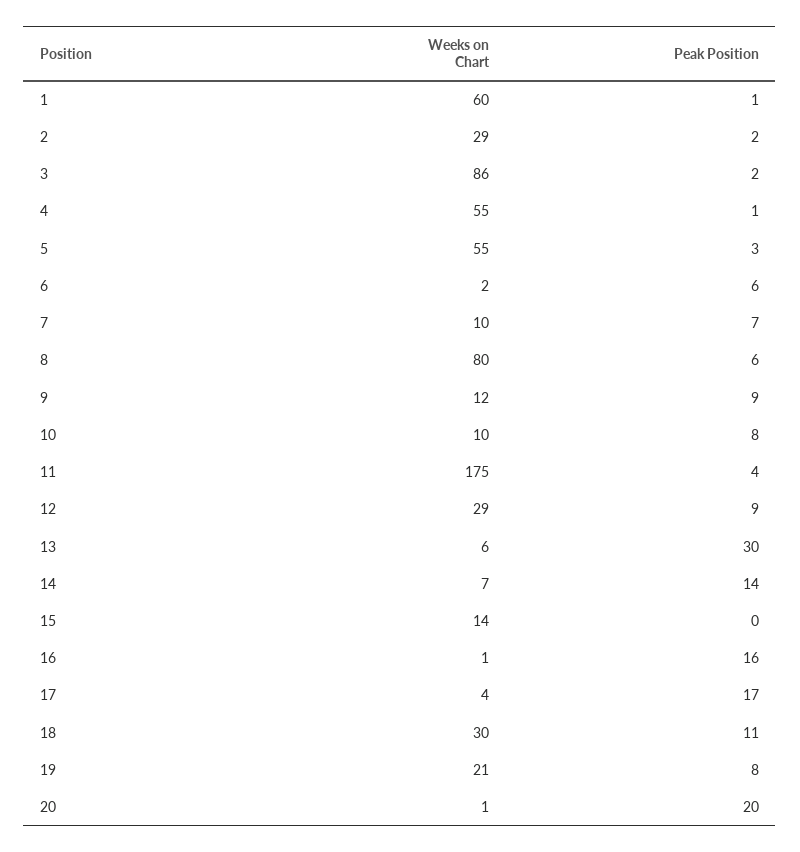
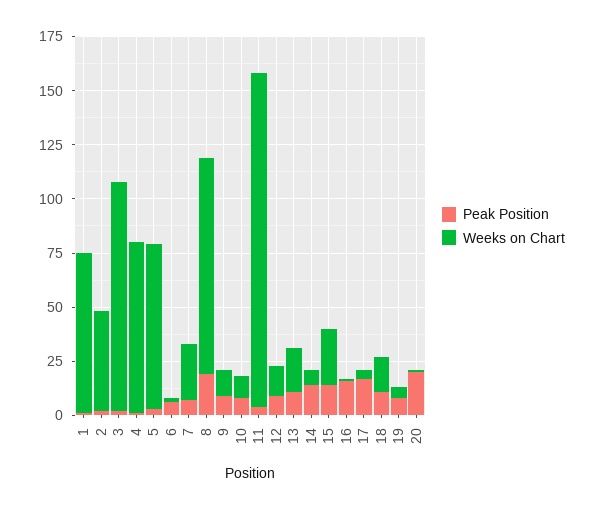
  {
    "Weeks on Chart": {
-     "1": 60,
+     "1": 75,
-     "2": 29,
+     "2": 45,
-     "3": 86,
+     "3": 105,
-     "4": 55,
+     "4": 80,
-     "5": 55,
+     "5": 75,
      "6": 2,
-     "7": 10,
+     "7": 25,
-     "8": 80,
+     "8": 100,
      "9": 12,
      "10": 10,
-     "11": 175,
+     "11": 155,
-     "12": 29,
+     "12": 15,
-     "13": 6,
+     "13": 20,
      "14": 7,
-     "15": 14,
+     "15": 25,
      "16": 1,
      "17": 4,
-     "18": 30,
+     "18": 15,
-     "19": 21,
+     "19": 5,
      "20": 1
    },
    "Peak Position": {
      "1": 1,
      "2": 2,
      "3": 2,
      "4": 1,
      "5": 3,
      "6": 6,
      "7": 7,
-     "8": 6,
+     "8": 20,
      "9": 9,
      "10": 8,
      "11": 4,
      "12": 9,
-     "13": 30,
+     "13": 10,
      "14": 14,
-     "15": 0,
+     "15": 15,
      "16": 16,
      "17": 17,
      "18": 11,
      "19": 8,
      "20": 20
    }
  }

